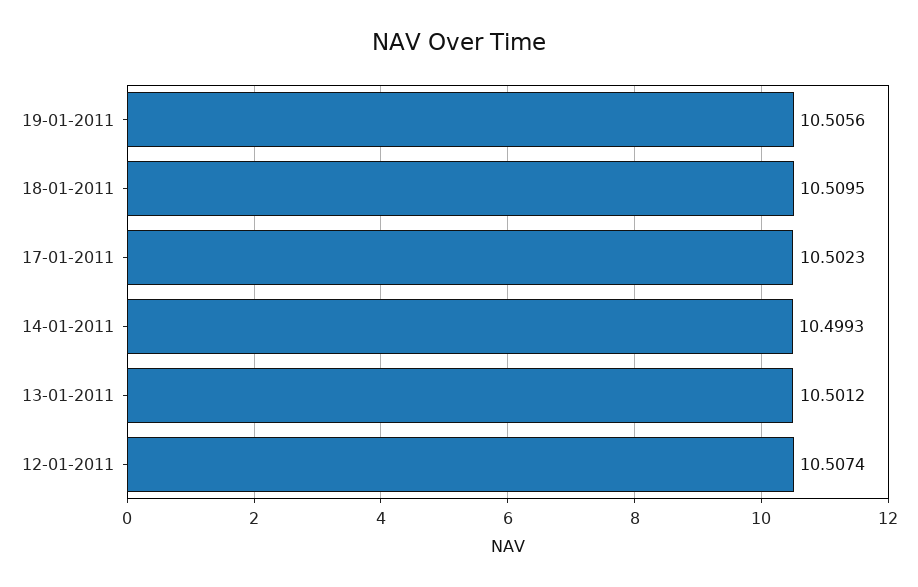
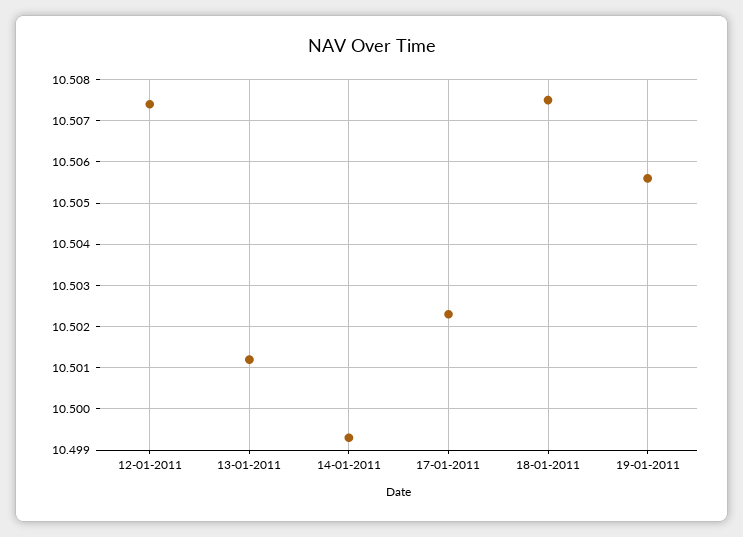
  {
    "19-01-2011": 10.5056,
-   "18-01-2011": 10.5095,
+   "18-01-2011": 10.5075,
    "17-01-2011": 10.5023,
    "14-01-2011": 10.4993,
    "13-01-2011": 10.5012,
    "12-01-2011": 10.5074
  }

